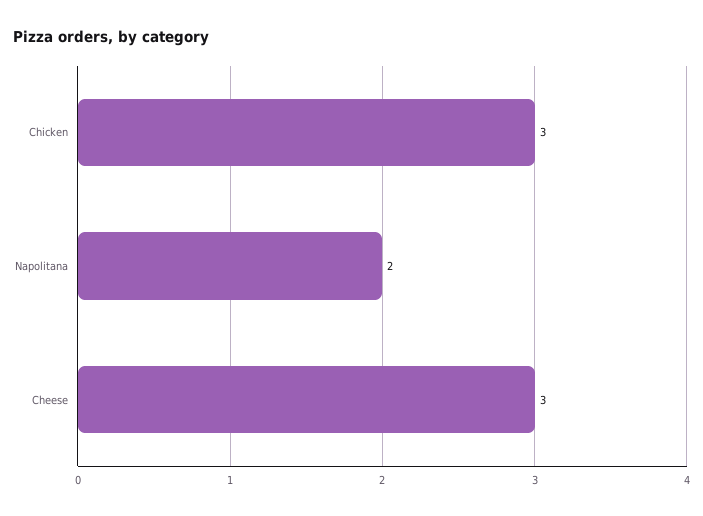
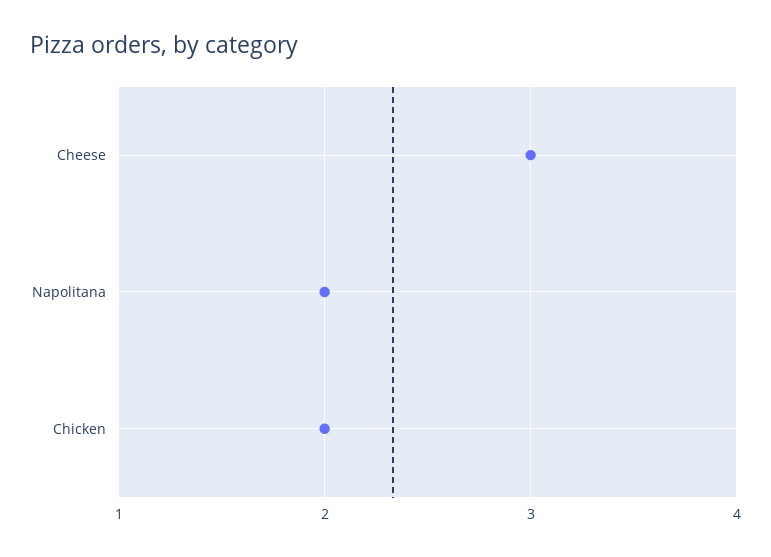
  {
-   "Chicken": 3,
+   "Chicken": 2,
    "Napolitana": 2,
    "Cheese": 3
  }

